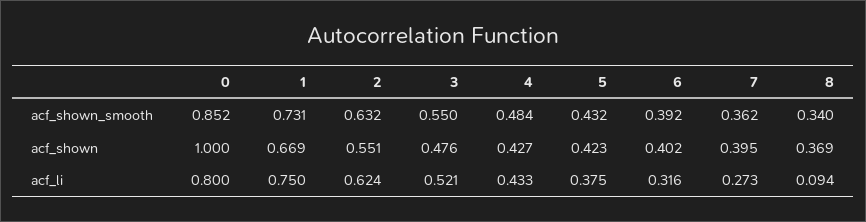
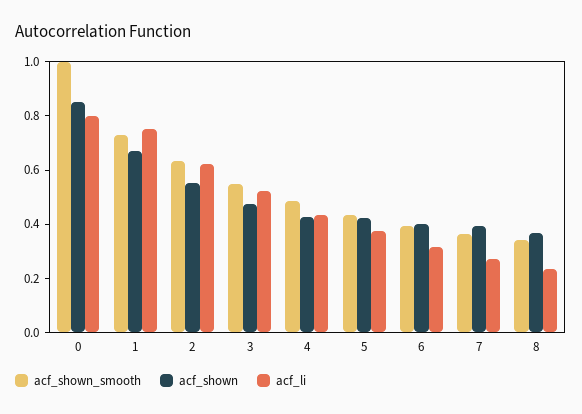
  {
    "acf_shown_smooth": {
-     "0": 0.852,
+     "0": 1,
      "1": 0.731,
      "2": 0.632,
      "3": 0.55,
      "4": 0.484,
      "5": 0.432,
      "6": 0.392,
      "7": 0.362,
      "8": 0.34
    },
    "acf_shown": {
-     "0": 1,
+     "0": 0.85,
      "1": 0.669,
      "2": 0.551,
      "3": 0.476,
      "4": 0.427,
      "5": 0.423,
      "6": 0.402,
      "7": 0.395,
      "8": 0.369
    },
    "acf_li": {
      "0": 0.8,
      "1": 0.75,
      "2": 0.624,
      "3": 0.521,
      "4": 0.433,
      "5": 0.375,
      "6": 0.316,
      "7": 0.273,
-     "8": 0.094
+     "8": 0.25
    }
  }

